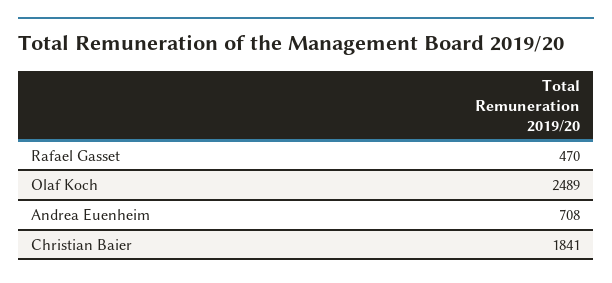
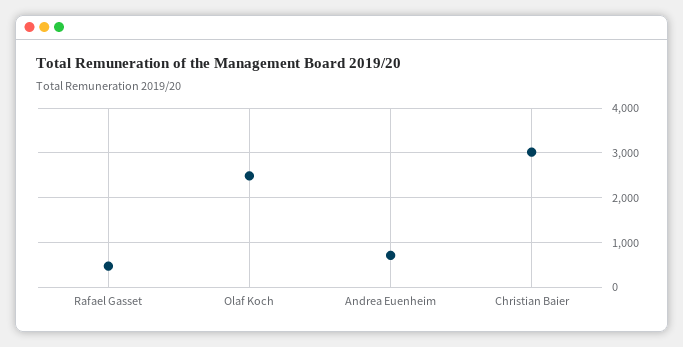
  {
    "Rafael Gasset": 470,
    "Olaf Koch": 2489,
    "Andrea Euenheim": 708,
-   "Christian Baier": 1841
+   "Christian Baier": 3000
  }

